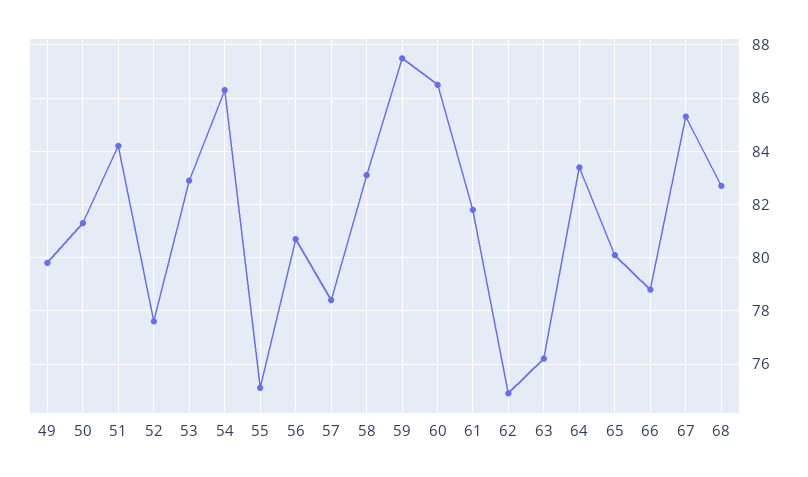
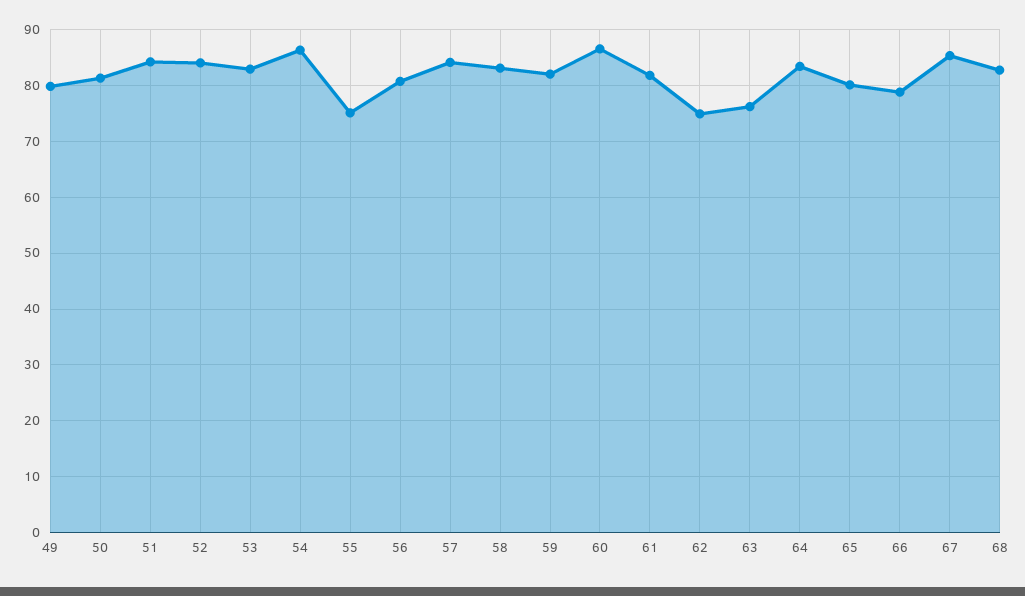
  {
    "49": 80,
    "50": 81.5,
    "51": 84,
-   "52": 77.5,
+   "52": 84,
    "53": 83,
    "54": 86.5,
    "55": 75,
    "56": 80.5,
-   "57": 78.5,
+   "57": 84,
    "58": 83,
-   "59": 87.5,
+   "59": 82,
    "60": 86.5,
    "61": 82,
    "62": 75,
    "63": 76,
    "64": 83.5,
    "65": 80,
    "66": 79,
    "67": 85.5,
    "68": 82.5
  }

